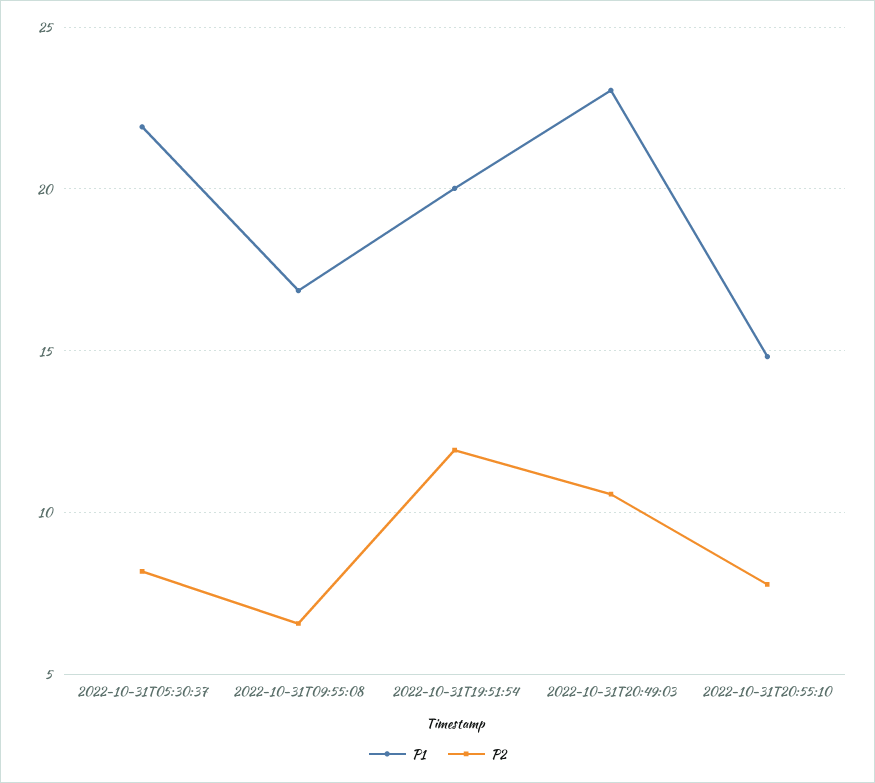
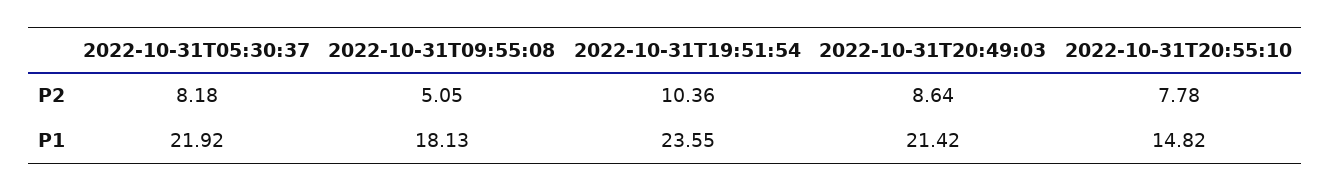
  {
    "P1": {
      "2022-10-31T05:30:37": 21.92,
-     "2022-10-31T09:55:08": 17,
+     "2022-10-31T09:55:08": 18.13,
-     "2022-10-31T19:51:54": 20,
+     "2022-10-31T19:51:54": 23.55,
-     "2022-10-31T20:49:03": 23,
+     "2022-10-31T20:49:03": 21.42,
      "2022-10-31T20:55:10": 14.82
    },
    "P2": {
      "2022-10-31T05:30:37": 8.18,
-     "2022-10-31T09:55:08": 6.5,
+     "2022-10-31T09:55:08": 5.05,
-     "2022-10-31T19:51:54": 12,
+     "2022-10-31T19:51:54": 10.36,
-     "2022-10-31T20:49:03": 10.5,
+     "2022-10-31T20:49:03": 8.64,
      "2022-10-31T20:55:10": 7.78
    }
  }

